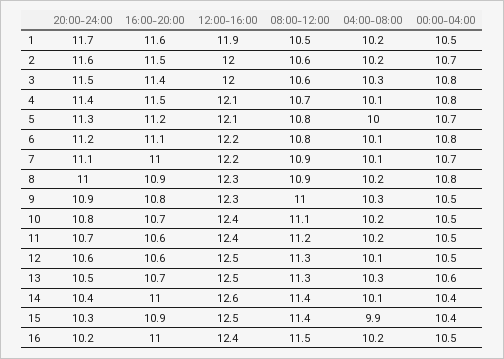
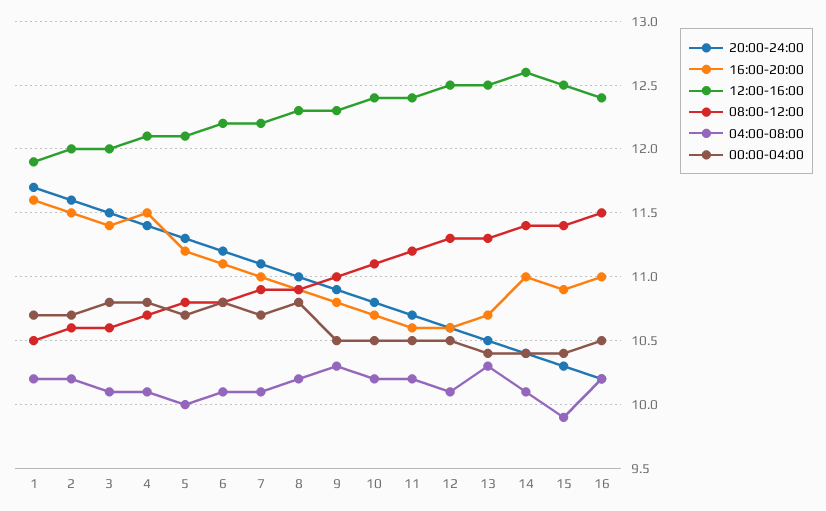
  {
    "20:00-24:00": {
      "1": 11.7,
      "2": 11.6,
      "3": 11.5,
      "4": 11.4,
      "5": 11.3,
      "6": 11.2,
      "7": 11.1,
      "8": 11,
      "9": 10.9,
      "10": 10.8,
      "11": 10.7,
      "12": 10.6,
      "13": 10.5,
      "14": 10.4,
      "15": 10.3,
      "16": 10.2
    },
    "16:00-20:00": {
      "1": 11.6,
      "2": 11.5,
      "3": 11.4,
      "4": 11.5,
      "5": 11.2,
      "6": 11.1,
      "7": 11,
      "8": 10.9,
      "9": 10.8,
      "10": 10.7,
      "11": 10.6,
      "12": 10.6,
      "13": 10.7,
      "14": 11,
      "15": 10.9,
      "16": 11
    },
    "12:00-16:00": {
      "1": 11.9,
      "2": 12,
      "3": 12,
      "4": 12.1,
      "5": 12.1,
      "6": 12.2,
      "7": 12.2,
      "8": 12.3,
      "9": 12.3,
      "10": 12.4,
      "11": 12.4,
      "12": 12.5,
      "13": 12.5,
      "14": 12.6,
      "15": 12.5,
      "16": 12.4
    },
    "08:00-12:00": {
      "1": 10.5,
      "2": 10.6,
      "3": 10.6,
      "4": 10.7,
      "5": 10.8,
      "6": 10.8,
      "7": 10.9,
      "8": 10.9,
      "9": 11,
      "10": 11.1,
      "11": 11.2,
      "12": 11.3,
      "13": 11.3,
      "14": 11.4,
      "15": 11.4,
      "16": 11.5
    },
    "04:00-08:00": {
      "1": 10.2,
      "2": 10.2,
-     "3": 10.3,
+     "3": 10.1,
      "4": 10.1,
      "5": 10,
      "6": 10.1,
      "7": 10.1,
      "8": 10.2,
      "9": 10.3,
      "10": 10.2,
      "11": 10.2,
      "12": 10.1,
      "13": 10.3,
      "14": 10.1,
      "15": 9.9,
      "16": 10.2
    },
    "00:00-04:00": {
-     "1": 10.5,
+     "1": 10.7,
      "2": 10.7,
      "3": 10.8,
      "4": 10.8,
      "5": 10.7,
      "6": 10.8,
      "7": 10.7,
      "8": 10.8,
      "9": 10.5,
      "10": 10.5,
      "11": 10.5,
      "12": 10.5,
-     "13": 10.6,
+     "13": 10.4,
      "14": 10.4,
      "15": 10.4,
      "16": 10.5
    }
  }

